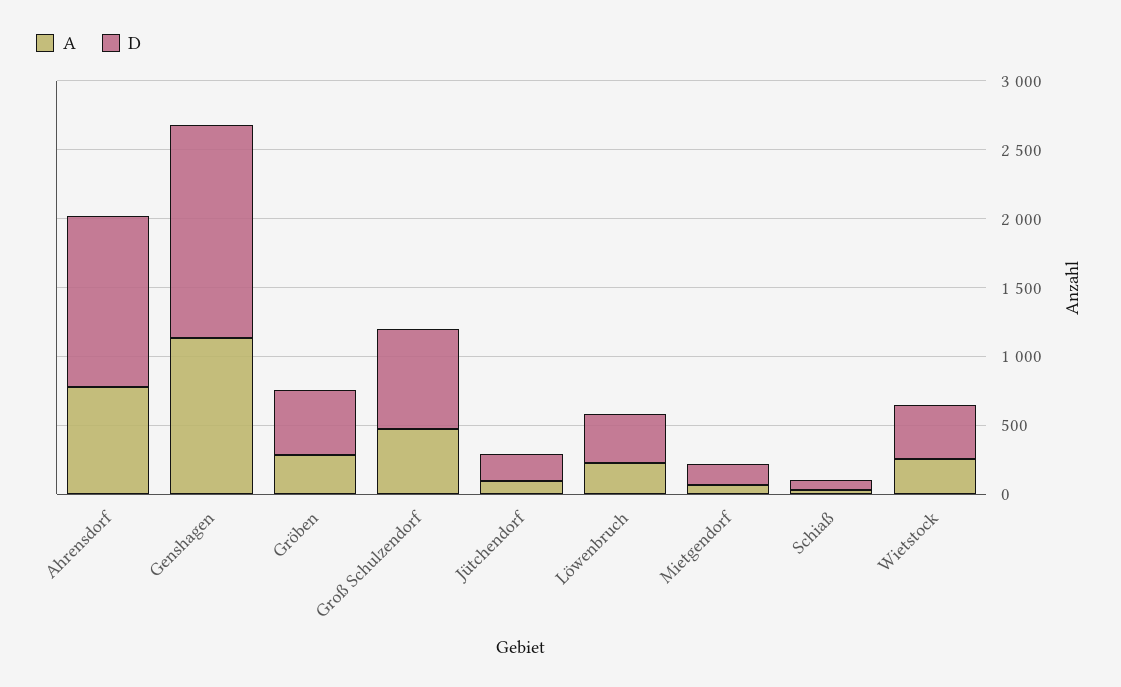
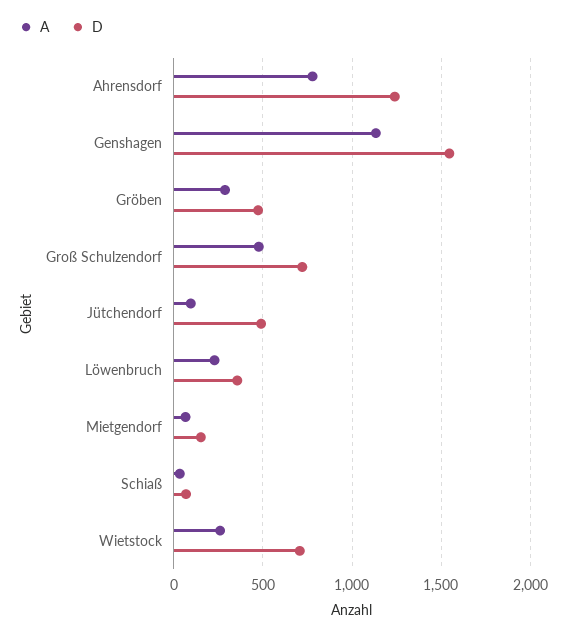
  {
    "A": {
      "Ahrensdorf": 800,
      "Genshagen": 1150,
      "Gröben": 300,
      "Groß Schulzendorf": 500,
      "Jütchendorf": 100,
      "Löwenbruch": 250,
      "Mietgendorf": 50,
      "Schiaß": 50,
      "Wietstock": 250
    },
    "D": {
      "Ahrensdorf": 1250,
      "Genshagen": 1550,
      "Gröben": 450,
      "Groß Schulzendorf": 700,
-     "Jütchendorf": 200,
+     "Jütchendorf": 500,
      "Löwenbruch": 350,
      "Mietgendorf": 150,
      "Schiaß": 50,
-     "Wietstock": 400
+     "Wietstock": 700
    }
  }

